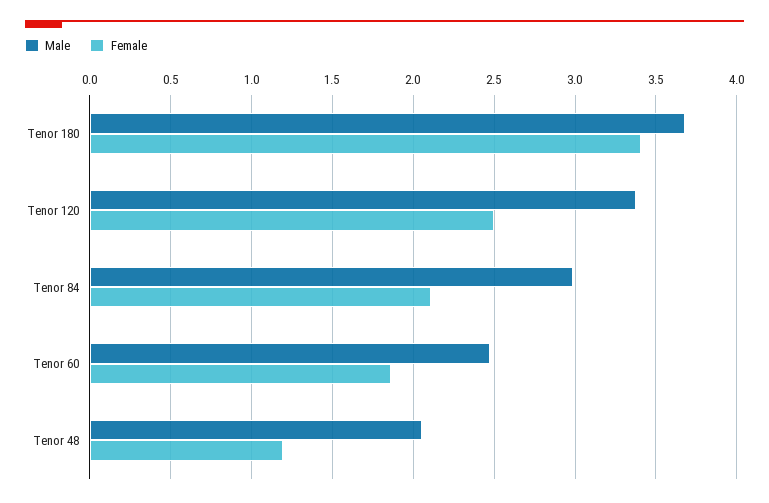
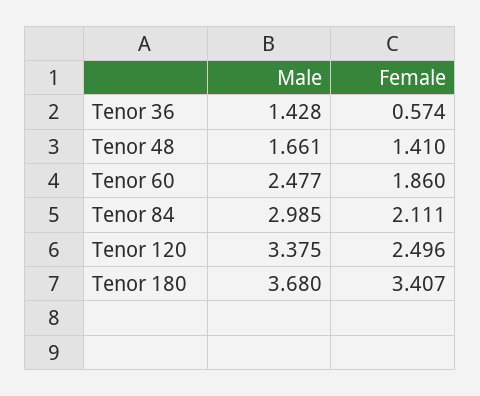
  {
    "Male": {
      "Tenor 180": 3.68,
      "Tenor 120": 3.375,
      "Tenor 84": 2.985,
      "Tenor 60": 2.477,
-     "Tenor 48": 2.05
+     "Tenor 48": 1.661,
+     "Tenor 36": 1.428
    },
    "Female": {
      "Tenor 180": 3.407,
      "Tenor 120": 2.496,
      "Tenor 84": 2.111,
      "Tenor 60": 1.86,
-     "Tenor 48": 1.2
+     "Tenor 48": 1.41,
+     "Tenor 36": 0.574
    }
  }

